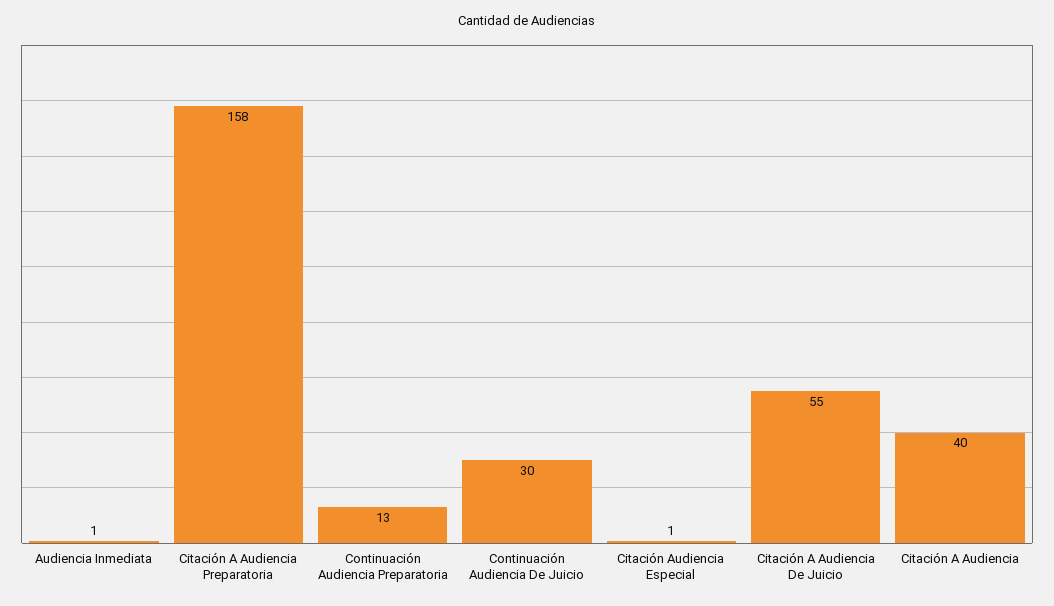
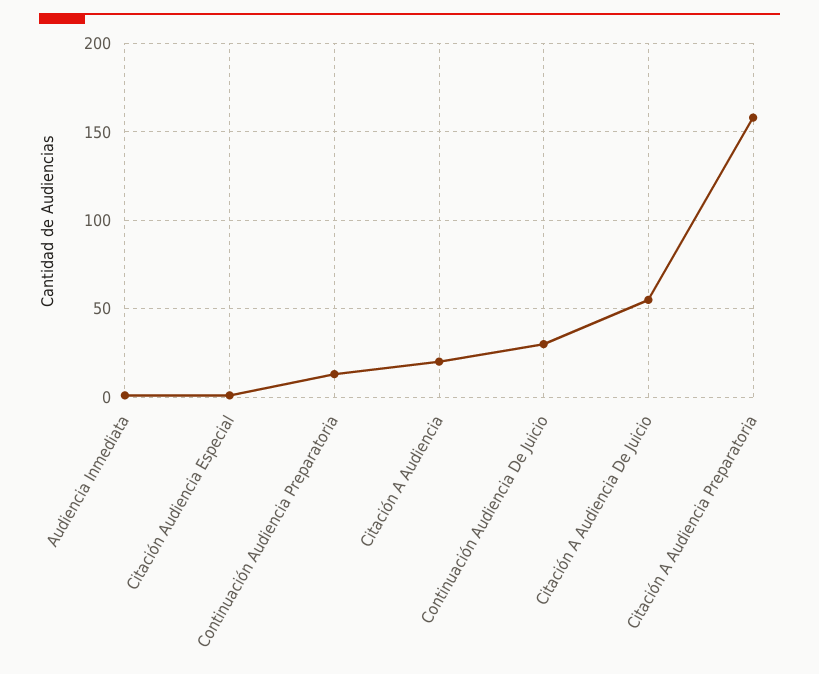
  {
    "Audiencia Inmediata": 1,
    "Citación A Audiencia Preparatoria": 158,
    "Continuación Audiencia Preparatoria": 13,
    "Continuación Audiencia De Juicio": 30,
    "Citación Audiencia Especial": 1,
    "Citación A Audiencia De Juicio": 55,
-   "Citación A Audiencia": 40
+   "Citación A Audiencia": 20
  }

